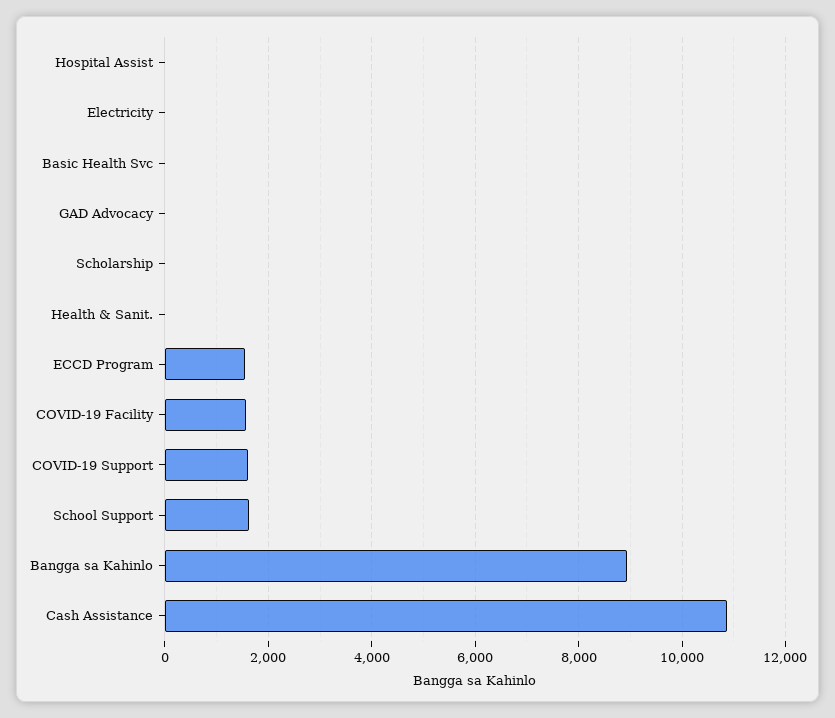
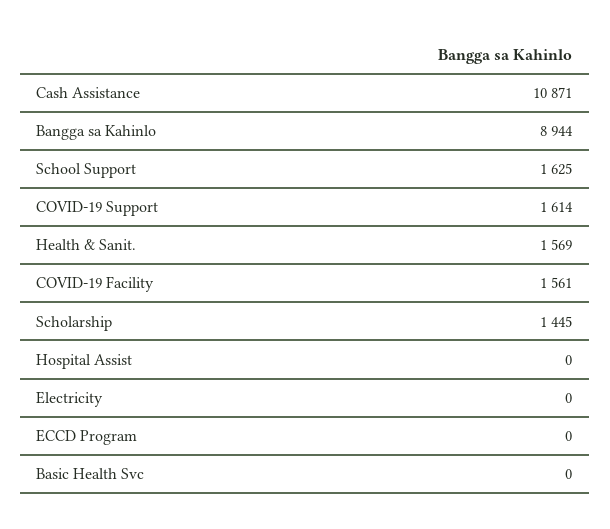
  {
    "Hospital Assist": 0,
    "Electricity": 0,
    "Basic Health Svc": 0,
-   "GAD Advocacy": 0,
-   "Scholarship": 0,
+   "Scholarship": 1445,
-   "Health & Sanit.": 0,
+   "Health & Sanit.": 1569,
-   "ECCD Program": 1600,
+   "ECCD Program": 0,
    "COVID-19 Facility": 1561,
    "COVID-19 Support": 1614,
    "School Support": 1625,
    "Bangga sa Kahinlo": 8944,
    "Cash Assistance": 10871
  }

